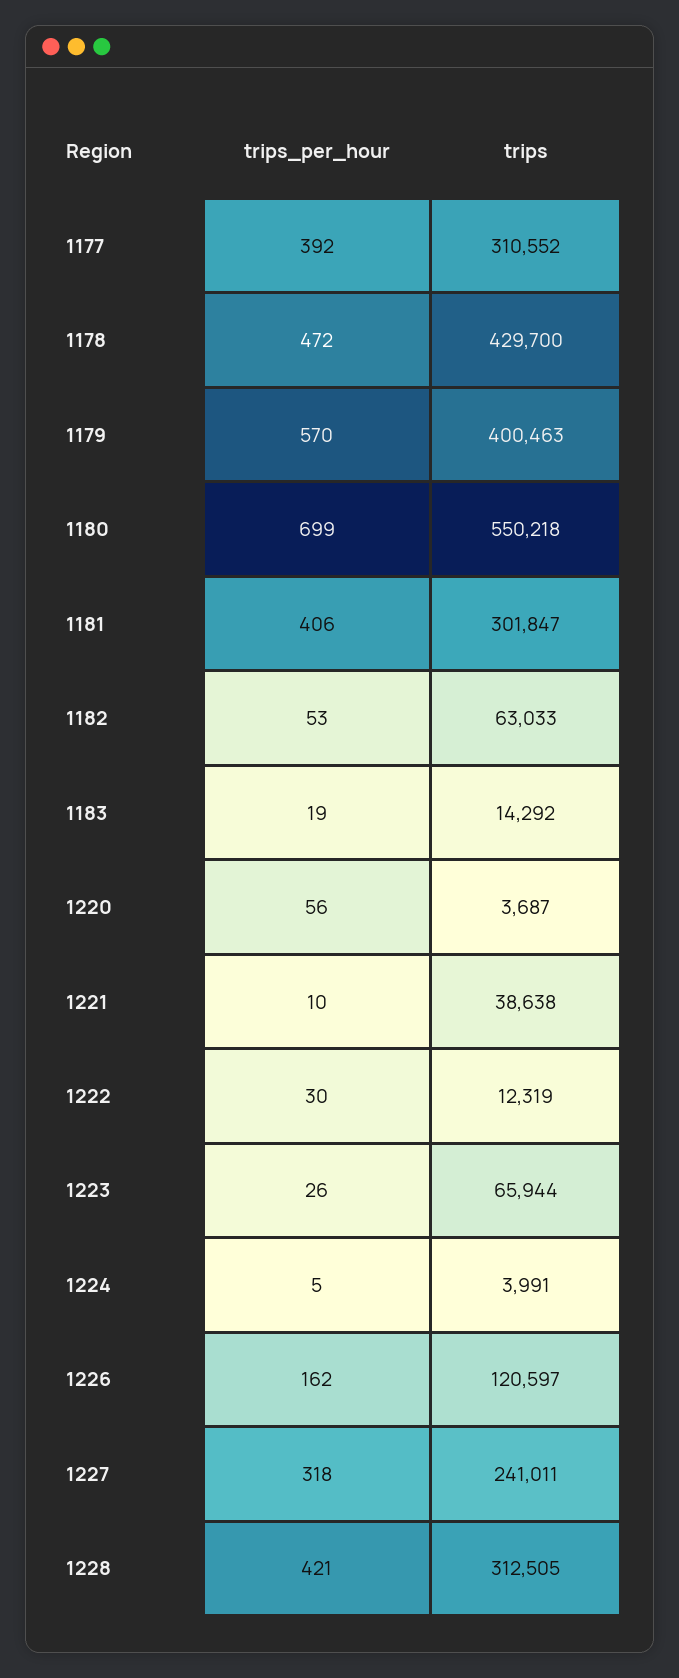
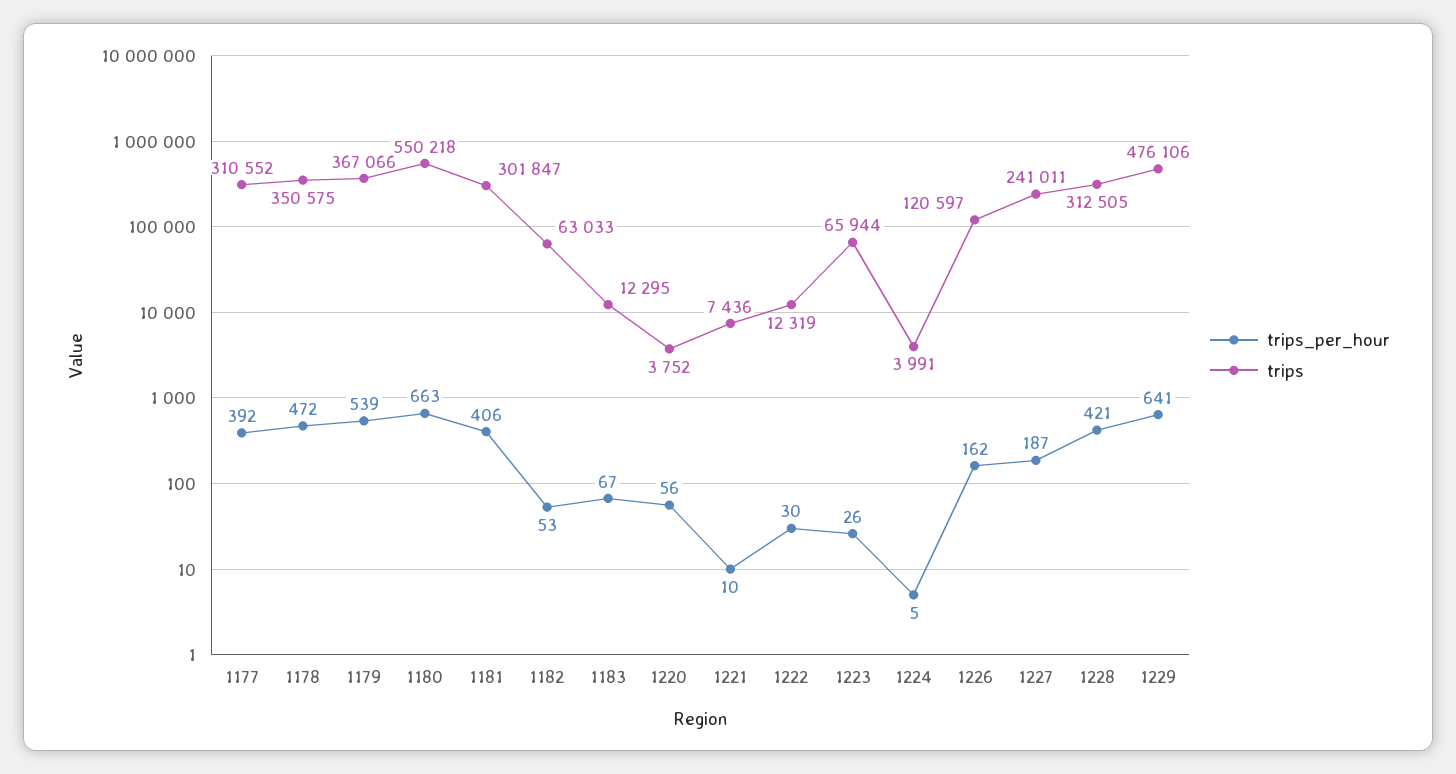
  {
    "trips_per_hour": {
      "1177": 392,
      "1178": 472,
-     "1179": 570,
+     "1179": 539,
-     "1180": 699,
+     "1180": 663,
      "1181": 406,
      "1182": 53,
-     "1183": 19,
+     "1183": 67,
      "1220": 56,
      "1221": 10,
      "1222": 30,
      "1223": 26,
      "1224": 5,
      "1226": 162,
-     "1227": 318,
+     "1227": 187,
-     "1228": 421
+     "1228": 421,
+     "1229": 641
    },
    "trips": {
      "1177": 310552,
-     "1178": 429700,
+     "1178": 350575,
-     "1179": 400463,
+     "1179": 367066,
      "1180": 550218,
      "1181": 301847,
      "1182": 63033,
-     "1183": 14292,
+     "1183": 12295,
-     "1220": 3687,
+     "1220": 3752,
-     "1221": 38638,
+     "1221": 7436,
      "1222": 12319,
      "1223": 65944,
      "1224": 3991,
      "1226": 120597,
      "1227": 241011,
-     "1228": 312505
+     "1228": 312505,
+     "1229": 476106
    }
  }

